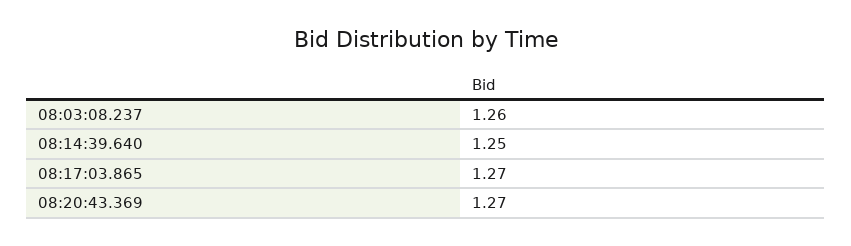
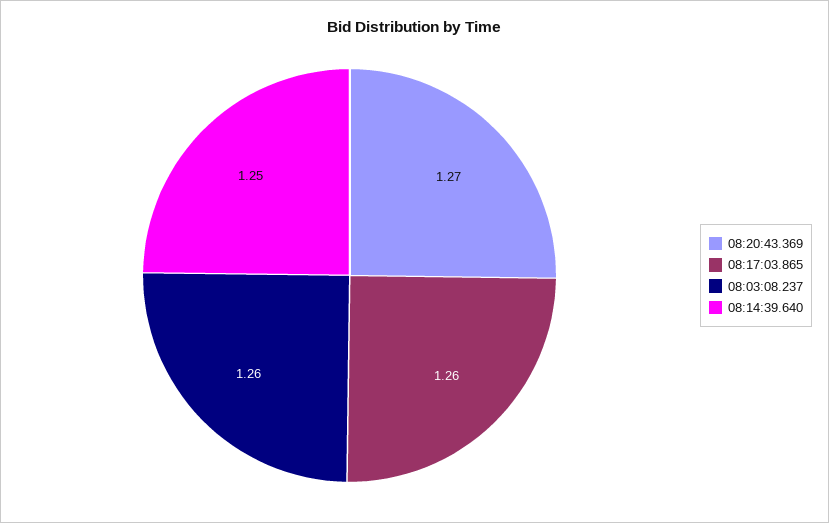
  {
    "08:03:08.237": 1.26,
    "08:14:39.640": 1.25,
-   "08:17:03.865": 1.27,
+   "08:17:03.865": 1.26,
    "08:20:43.369": 1.27
  }

